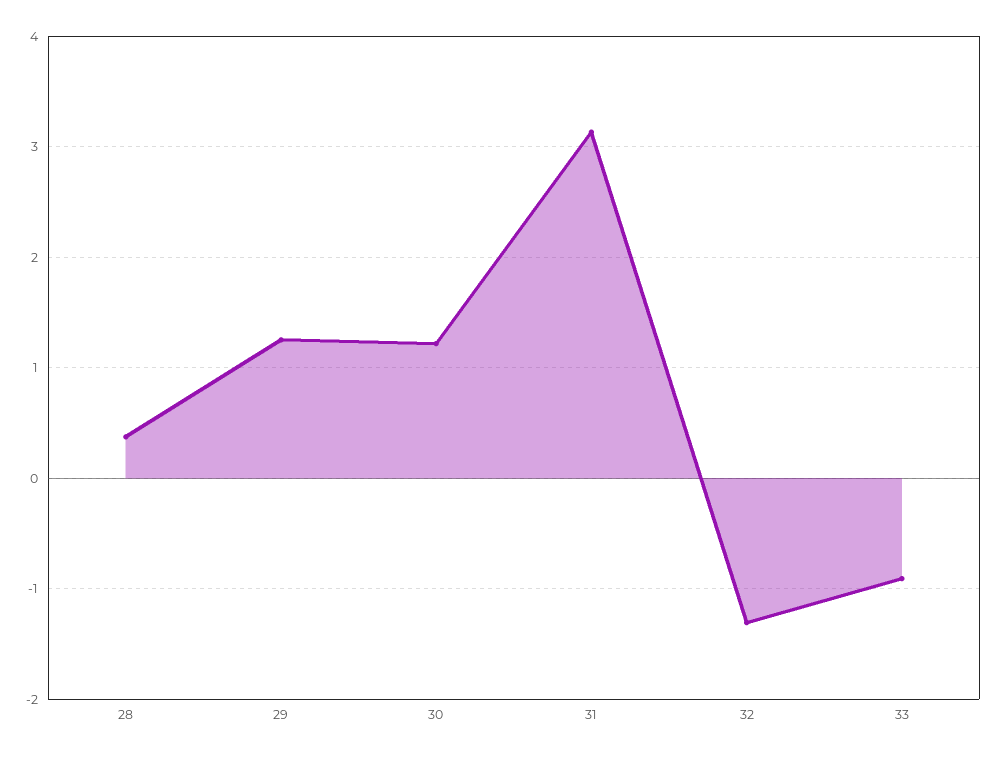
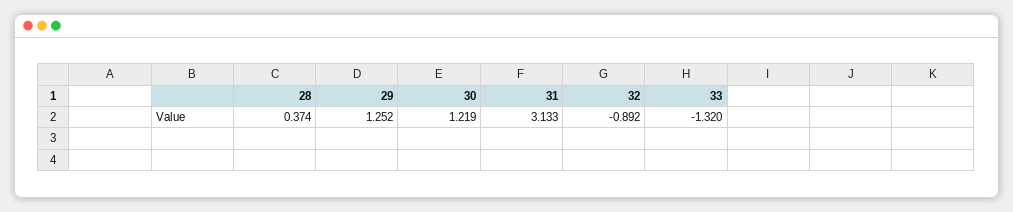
  {
    "28": 0.374,
    "29": 1.252,
    "30": 1.219,
    "31": 3.133,
-   "32": -1.3,
+   "32": -0.892,
-   "33": -0.9
+   "33": -1.32
  }

